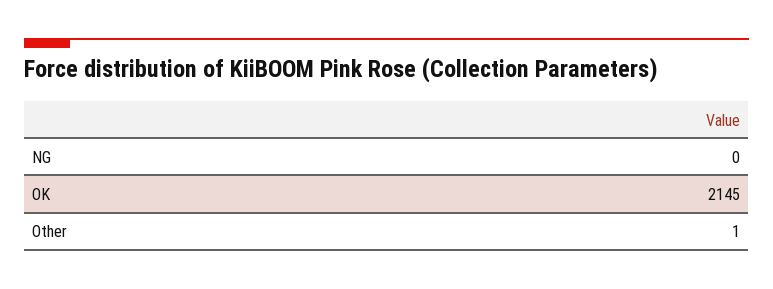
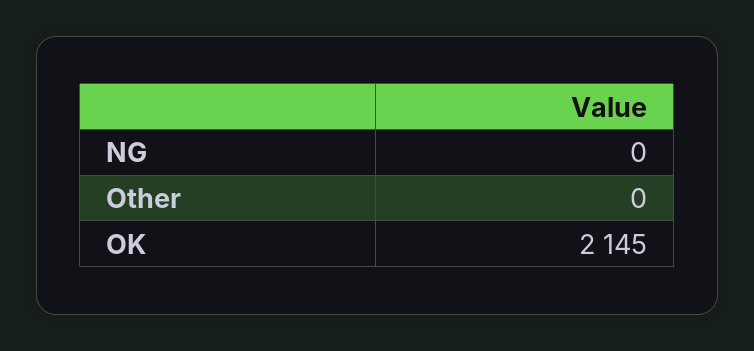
  {
    "NG": 0,
    "OK": 2145,
-   "Other": 1
+   "Other": 0
  }

